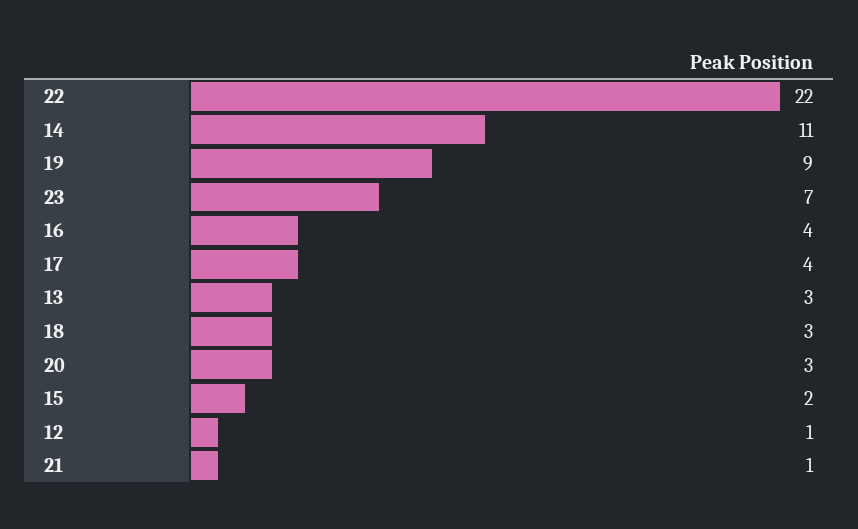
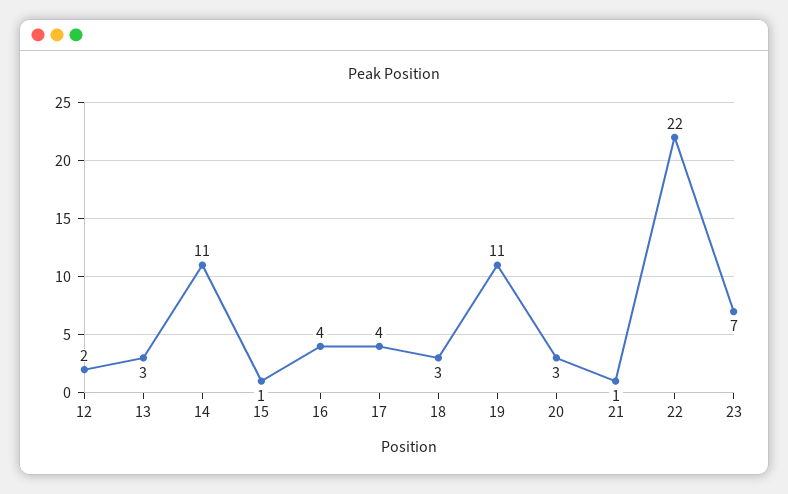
  {
    "22": 22,
    "14": 11,
-   "19": 9,
+   "19": 11,
    "23": 7,
    "16": 4,
    "17": 4,
    "13": 3,
    "18": 3,
    "20": 3,
-   "15": 2,
+   "15": 1,
-   "12": 1,
+   "12": 2,
    "21": 1
  }

